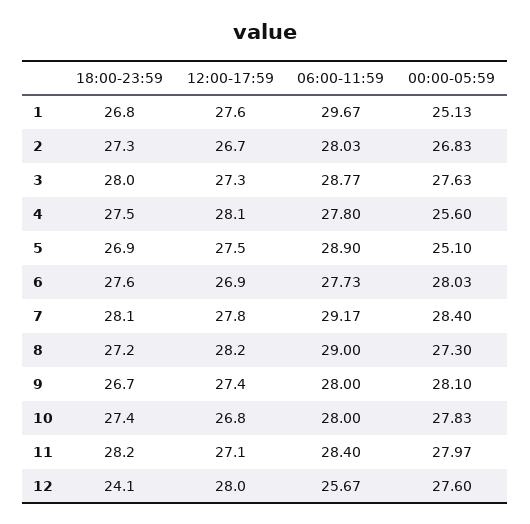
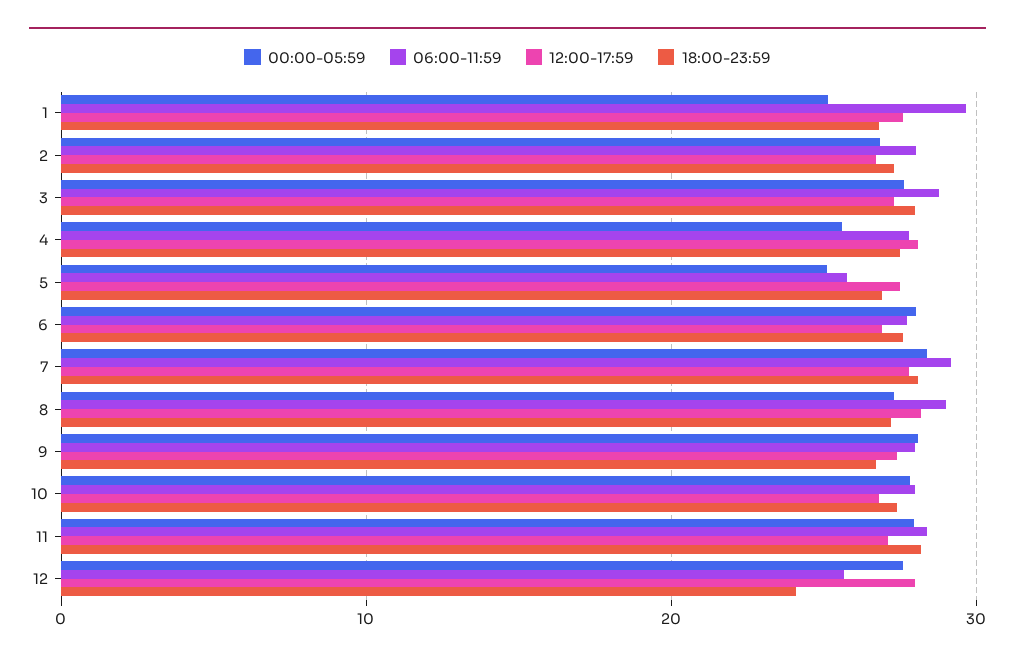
  {
    "18:00-23:59": {
      "1": 26.8,
      "2": 27.3,
      "3": 28,
      "4": 27.5,
      "5": 26.9,
      "6": 27.6,
      "7": 28.1,
      "8": 27.2,
      "9": 26.7,
      "10": 27.4,
      "11": 28.2,
      "12": 24.1
    },
    "12:00-17:59": {
      "1": 27.6,
      "2": 26.7,
      "3": 27.3,
      "4": 28.1,
      "5": 27.5,
      "6": 26.9,
      "7": 27.8,
      "8": 28.2,
      "9": 27.4,
      "10": 26.8,
      "11": 27.1,
      "12": 28
    },
    "06:00-11:59": {
      "1": 29.67,
      "2": 28.03,
      "3": 28.77,
      "4": 27.8,
-     "5": 28.9,
+     "5": 26,
      "6": 27.73,
      "7": 29.17,
      "8": 29,
      "9": 28,
      "10": 28,
      "11": 28.4,
      "12": 25.67
    },
    "00:00-05:59": {
      "1": 25.13,
      "2": 26.83,
      "3": 27.63,
      "4": 25.6,
      "5": 25.1,
      "6": 28.03,
      "7": 28.4,
      "8": 27.3,
      "9": 28.1,
      "10": 27.83,
      "11": 27.97,
      "12": 27.6
    }
  }

